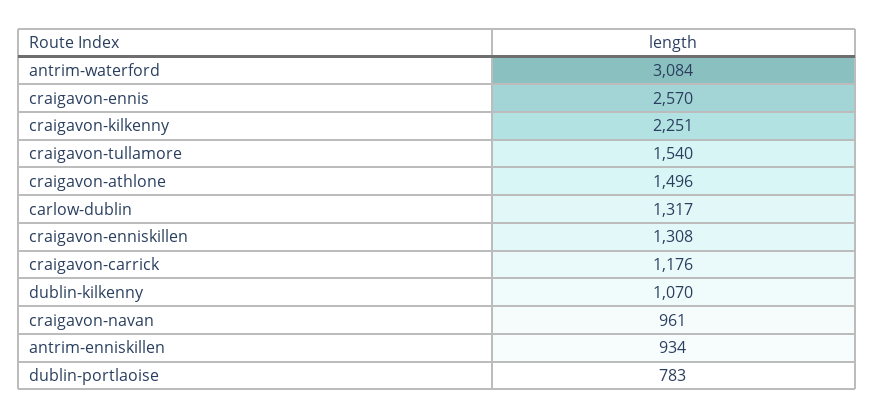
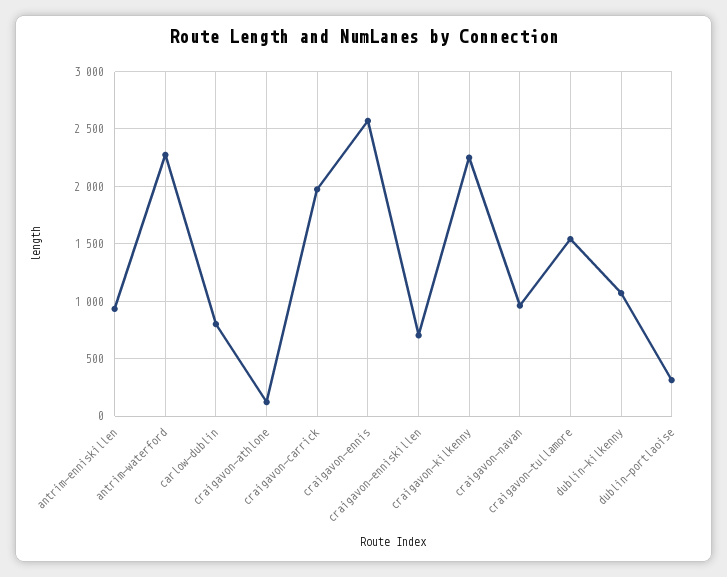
  {
-   "antrim-waterford": 3084,
+   "antrim-waterford": 2300,
    "craigavon-ennis": 2570,
    "craigavon-kilkenny": 2251,
    "craigavon-tullamore": 1540,
-   "craigavon-athlone": 1496,
+   "craigavon-athlone": 100,
-   "carlow-dublin": 1317,
+   "carlow-dublin": 800,
-   "craigavon-enniskillen": 1308,
+   "craigavon-enniskillen": 700,
-   "craigavon-carrick": 1176,
+   "craigavon-carrick": 2000,
    "dublin-kilkenny": 1070,
    "craigavon-navan": 961,
    "antrim-enniskillen": 934,
-   "dublin-portlaoise": 783
+   "dublin-portlaoise": 300
  }

